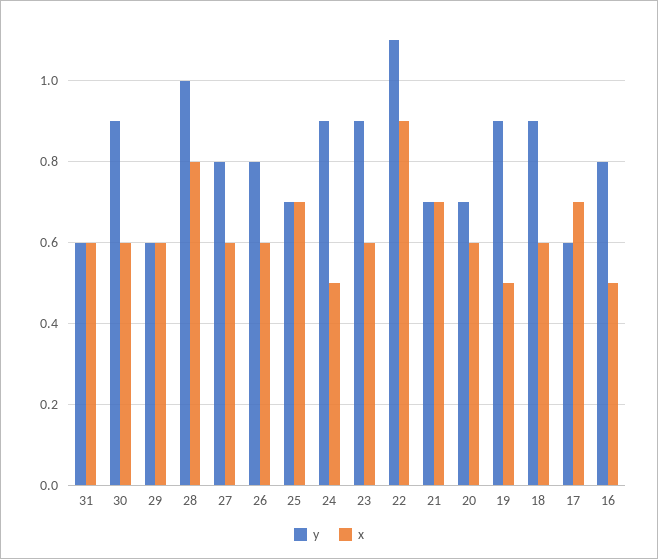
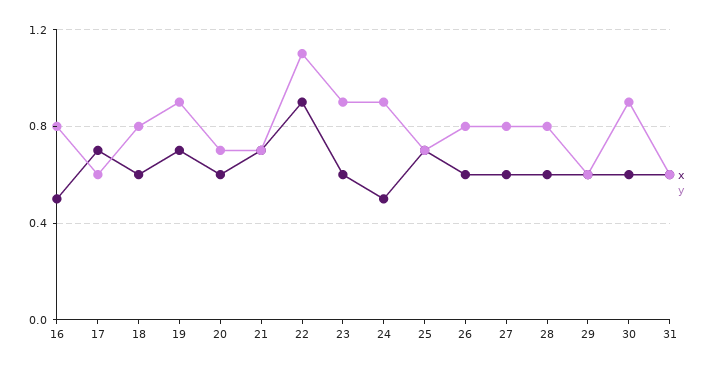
  {
    "y": {
      "31": 0.6,
      "30": 0.9,
      "29": 0.6,
-     "28": 1,
+     "28": 0.8,
      "27": 0.8,
      "26": 0.8,
      "25": 0.7,
      "24": 0.9,
      "23": 0.9,
      "22": 1.1,
      "21": 0.7,
      "20": 0.7,
      "19": 0.9,
-     "18": 0.9,
+     "18": 0.8,
      "17": 0.6,
      "16": 0.8
    },
    "x": {
      "31": 0.6,
      "30": 0.6,
      "29": 0.6,
-     "28": 0.8,
+     "28": 0.6,
      "27": 0.6,
      "26": 0.6,
      "25": 0.7,
      "24": 0.5,
      "23": 0.6,
      "22": 0.9,
      "21": 0.7,
      "20": 0.6,
-     "19": 0.5,
+     "19": 0.7,
      "18": 0.6,
      "17": 0.7,
      "16": 0.5
    }
  }

